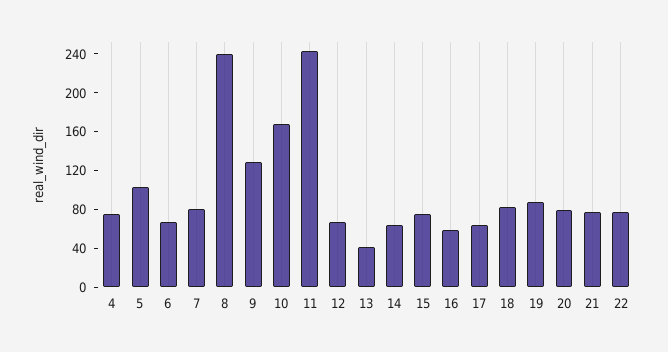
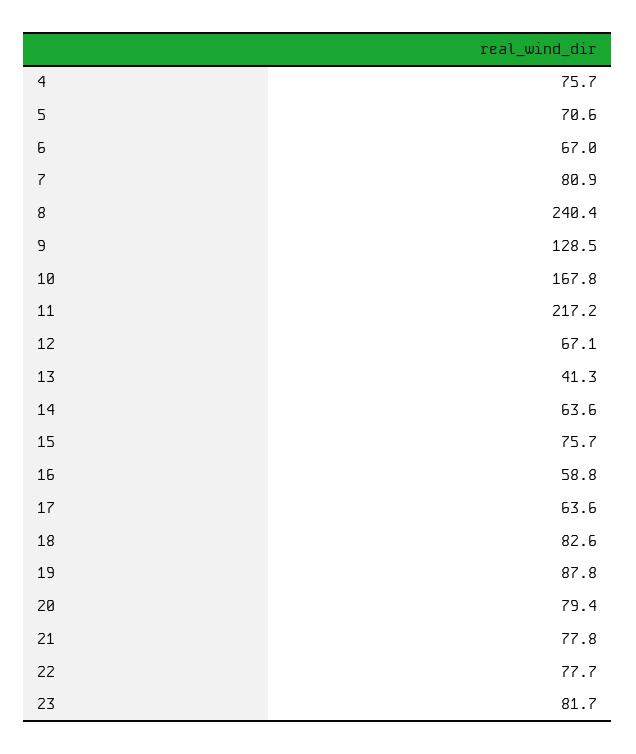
  {
    "4": 75.7,
-   "5": 100,
+   "5": 70.6,
    "6": 67,
    "7": 80.9,
    "8": 240.4,
    "9": 128.5,
    "10": 167.8,
-   "11": 240,
+   "11": 217.2,
    "12": 67.1,
    "13": 41.3,
    "14": 63.6,
    "15": 75.7,
    "16": 58.8,
    "17": 63.6,
    "18": 82.6,
    "19": 87.8,
    "20": 79.4,
    "21": 77.8,
-   "22": 77.7
+   "22": 77.7,
+   "23": 81.7
  }

